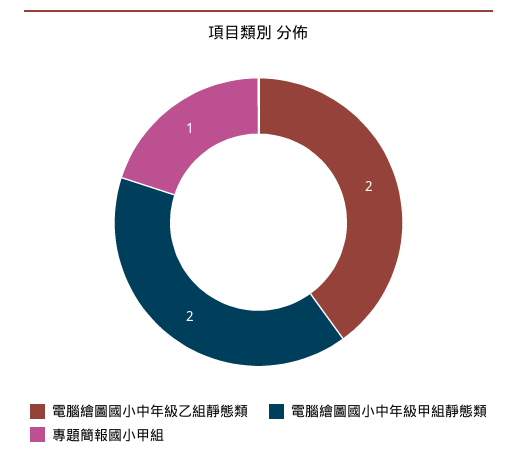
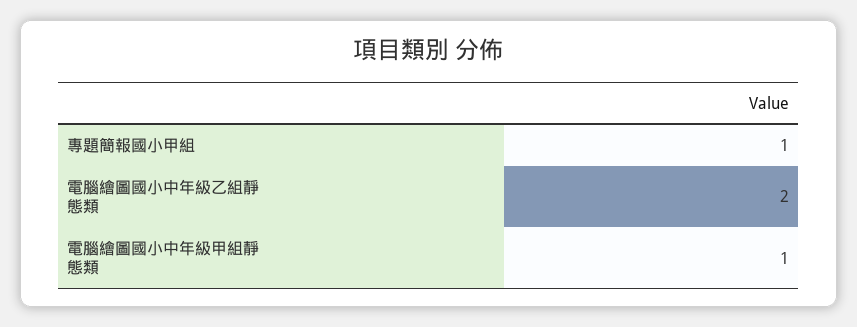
  {
    "電腦繪圖國小中年級乙組靜態類": 2,
-   "電腦繪圖國小中年級甲組靜態類": 2,
+   "電腦繪圖國小中年級甲組靜態類": 1,
    "專題簡報國小甲組": 1
  }

